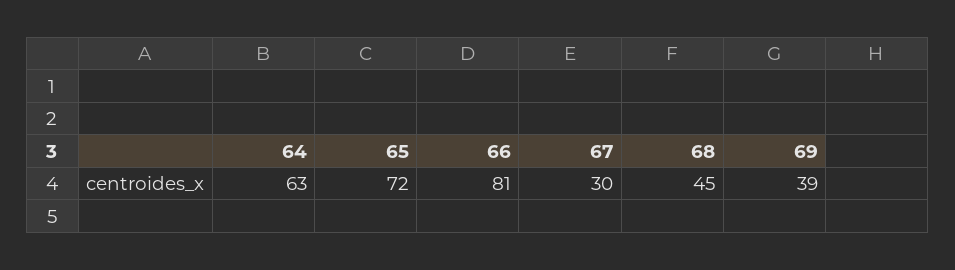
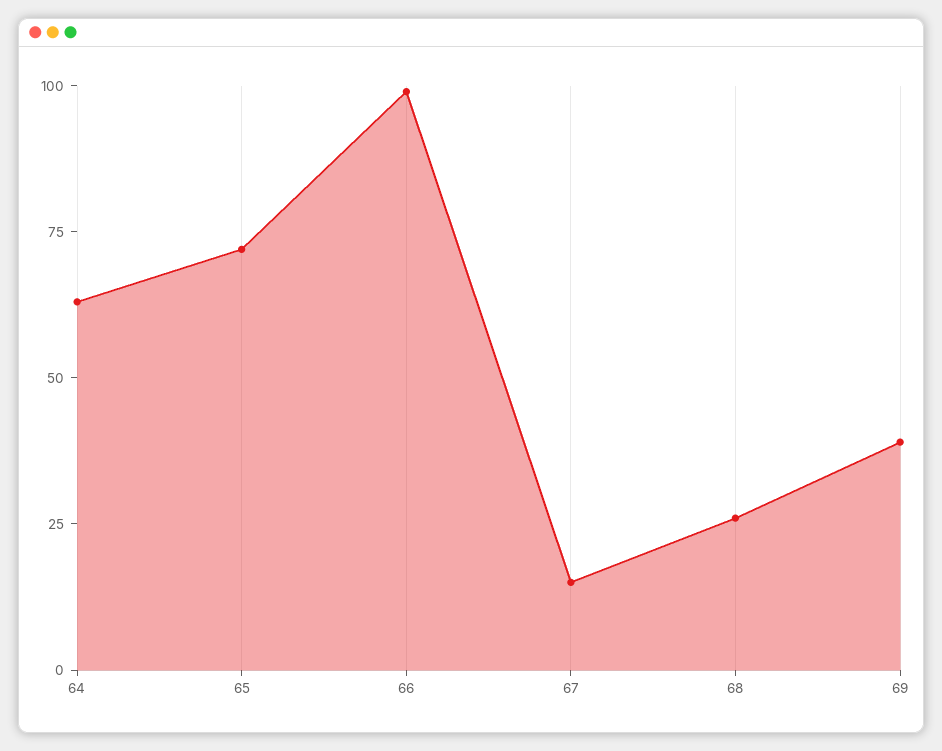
  {
    "64": 63,
    "65": 72,
-   "66": 81,
+   "66": 100,
-   "67": 30,
+   "67": 15,
-   "68": 45,
+   "68": 25,
    "69": 39
  }

